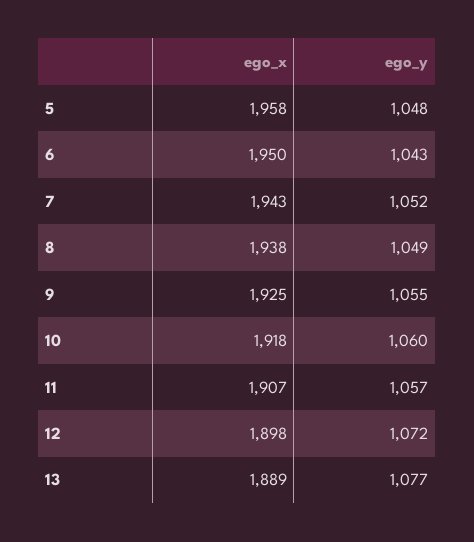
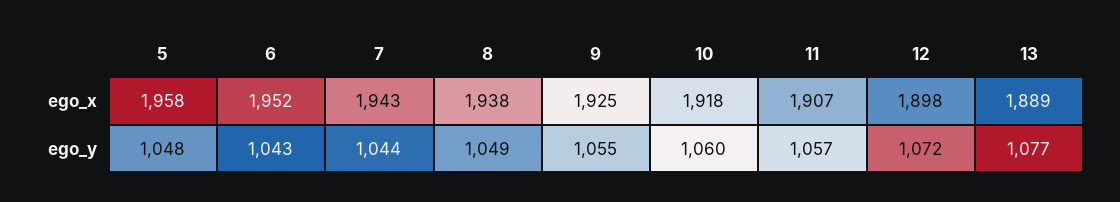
  {
    "ego_x": {
      "5": 1958,
-     "6": 1950,
+     "6": 1952,
      "7": 1943,
      "8": 1938,
      "9": 1925,
      "10": 1918,
      "11": 1907,
      "12": 1898,
      "13": 1889
    },
    "ego_y": {
      "5": 1048,
      "6": 1043,
-     "7": 1052,
+     "7": 1044,
      "8": 1049,
      "9": 1055,
      "10": 1060,
      "11": 1057,
      "12": 1072,
      "13": 1077
    }
  }

